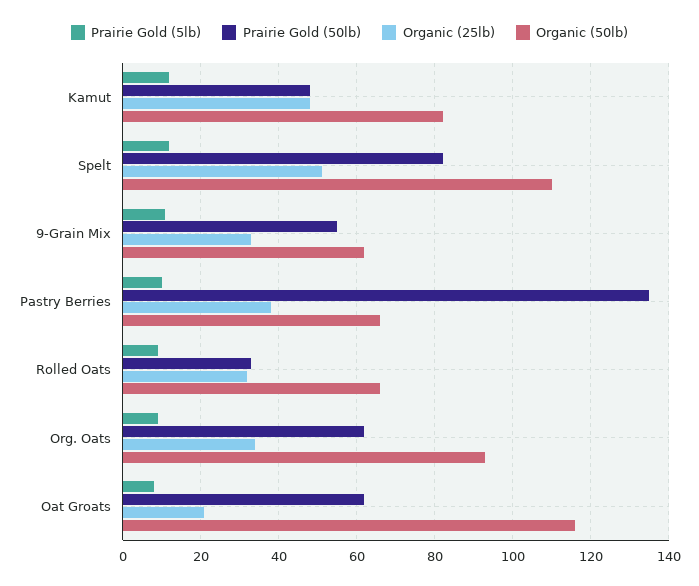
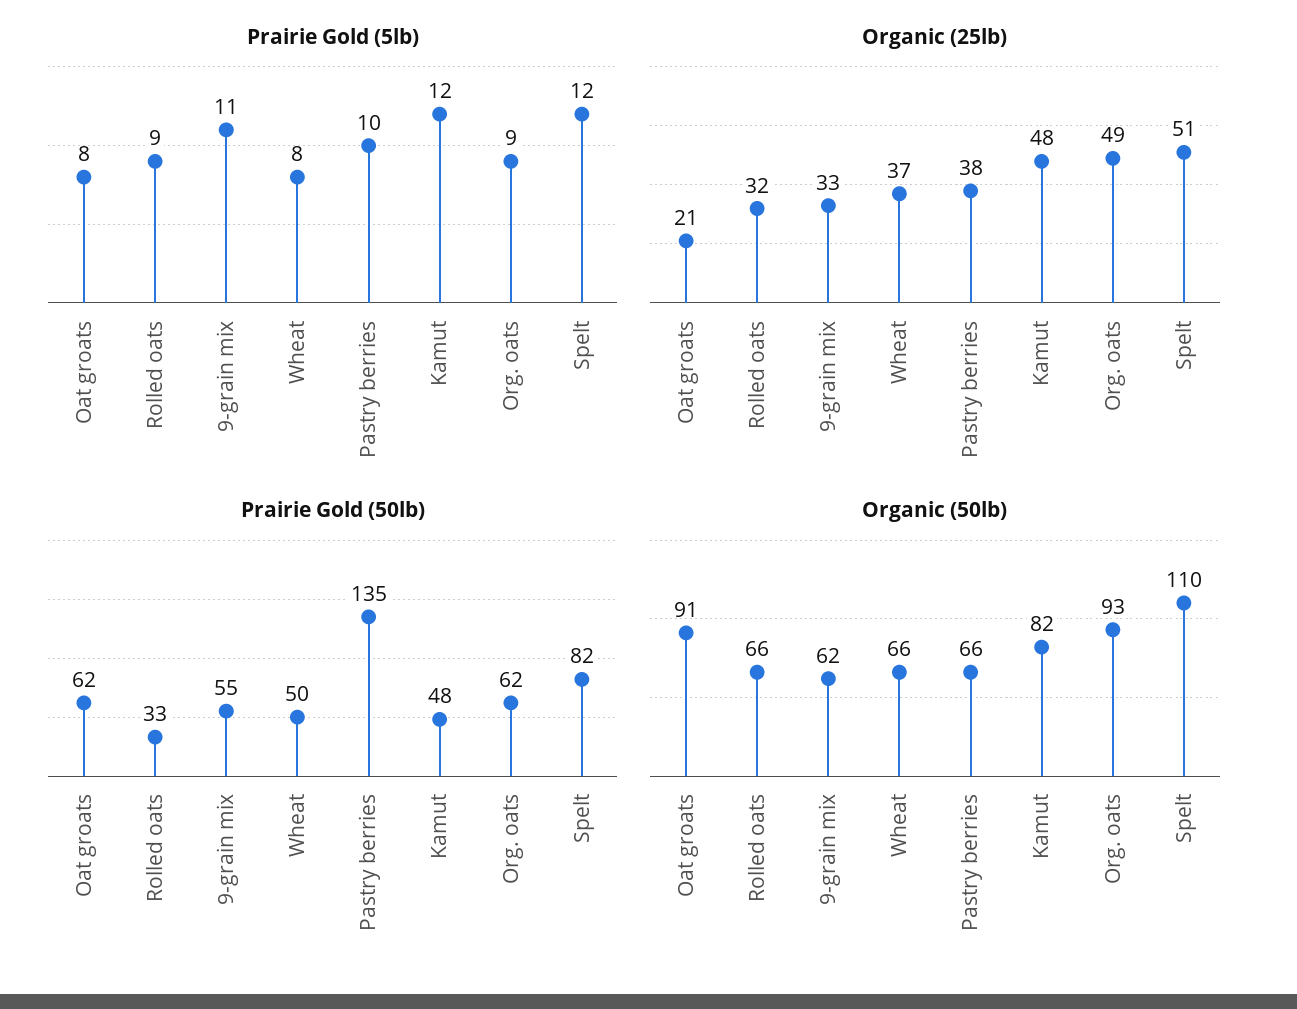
  {
    "Prairie Gold (5lb)": {
      "Kamut": 12,
      "Spelt": 12,
      "9-Grain Mix": 11,
      "Pastry Berries": 10,
      "Rolled Oats": 9,
      "Org. Oats": 9,
-     "Oat Groats": 8
+     "Oat Groats": 8,
+     "Wheat": 8
    },
    "Prairie Gold (50lb)": {
      "Kamut": 48,
      "Spelt": 82,
      "9-Grain Mix": 55,
      "Pastry Berries": 135,
      "Rolled Oats": 33,
      "Org. Oats": 62,
-     "Oat Groats": 62
+     "Oat Groats": 62,
+     "Wheat": 50
    },
    "Organic (25lb)": {
      "Kamut": 48,
      "Spelt": 51,
      "9-Grain Mix": 33,
      "Pastry Berries": 38,
      "Rolled Oats": 32,
-     "Org. Oats": 35,
+     "Org. Oats": 49,
-     "Oat Groats": 21
+     "Oat Groats": 21,
+     "Wheat": 37
    },
    "Organic (50lb)": {
      "Kamut": 82,
      "Spelt": 110,
      "9-Grain Mix": 62,
      "Pastry Berries": 66,
      "Rolled Oats": 66,
      "Org. Oats": 93,
-     "Oat Groats": 115
+     "Oat Groats": 91,
+     "Wheat": 66
    }
  }

